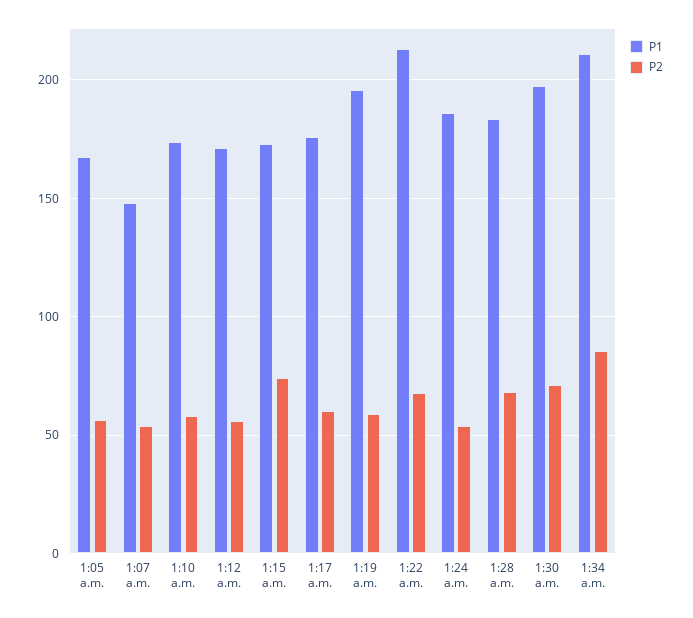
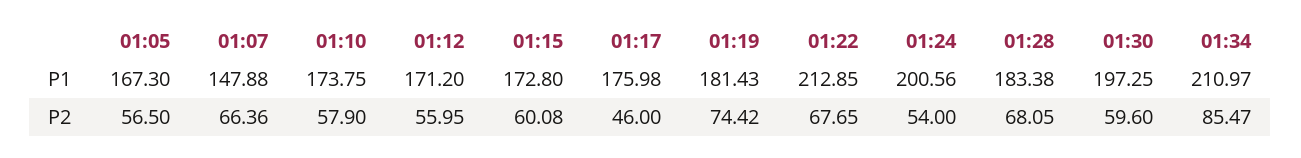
  {
    "P1": {
      "1:05 a.m.": 167.3,
      "1:07 a.m.": 147.88,
      "1:10 a.m.": 173.75,
      "1:12 a.m.": 171.2,
      "1:15 a.m.": 172.8,
      "1:17 a.m.": 175.98,
-     "1:19 a.m.": 195,
+     "1:19 a.m.": 181.43,
      "1:22 a.m.": 212.85,
-     "1:24 a.m.": 185,
+     "1:24 a.m.": 200.56,
      "1:28 a.m.": 183.38,
      "1:30 a.m.": 197.25,
      "1:34 a.m.": 210.97
    },
    "P2": {
      "1:05 a.m.": 56.5,
-     "1:07 a.m.": 55,
+     "1:07 a.m.": 66.36,
      "1:10 a.m.": 57.9,
      "1:12 a.m.": 55.95,
-     "1:15 a.m.": 75,
+     "1:15 a.m.": 60.08,
-     "1:17 a.m.": 60,
+     "1:17 a.m.": 46,
-     "1:19 a.m.": 60,
+     "1:19 a.m.": 74.42,
      "1:22 a.m.": 67.65,
      "1:24 a.m.": 54,
      "1:28 a.m.": 68.05,
-     "1:30 a.m.": 70,
+     "1:30 a.m.": 59.6,
      "1:34 a.m.": 85.47
    }
  }

